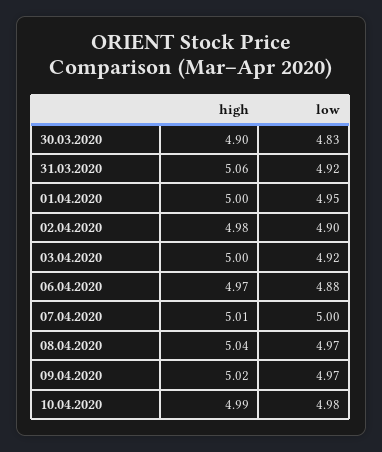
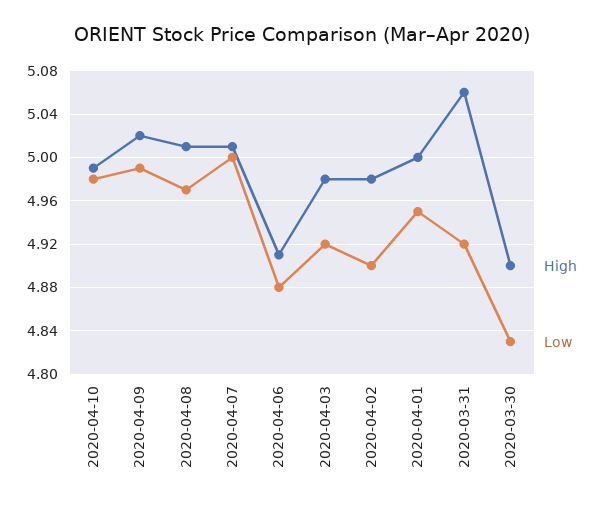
  {
    "high": {
      "30.03.2020": 4.9,
      "31.03.2020": 5.06,
      "01.04.2020": 5,
      "02.04.2020": 4.98,
-     "03.04.2020": 5,
+     "03.04.2020": 4.98,
-     "06.04.2020": 4.97,
+     "06.04.2020": 4.91,
      "07.04.2020": 5.01,
-     "08.04.2020": 5.04,
+     "08.04.2020": 5.01,
      "09.04.2020": 5.02,
      "10.04.2020": 4.99
    },
    "low": {
      "30.03.2020": 4.83,
      "31.03.2020": 4.92,
      "01.04.2020": 4.95,
      "02.04.2020": 4.9,
      "03.04.2020": 4.92,
      "06.04.2020": 4.88,
      "07.04.2020": 5,
      "08.04.2020": 4.97,
-     "09.04.2020": 4.97,
+     "09.04.2020": 4.99,
      "10.04.2020": 4.98
    }
  }

